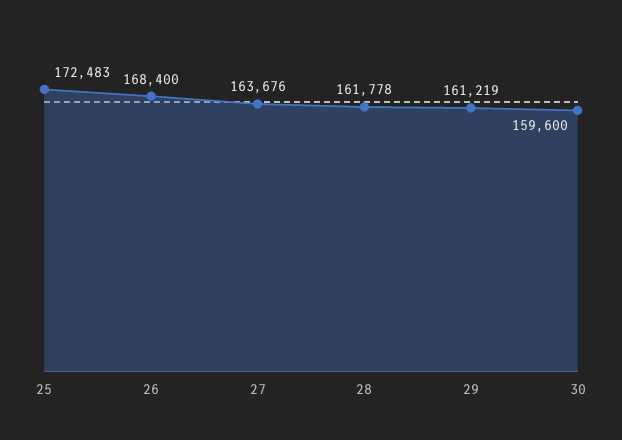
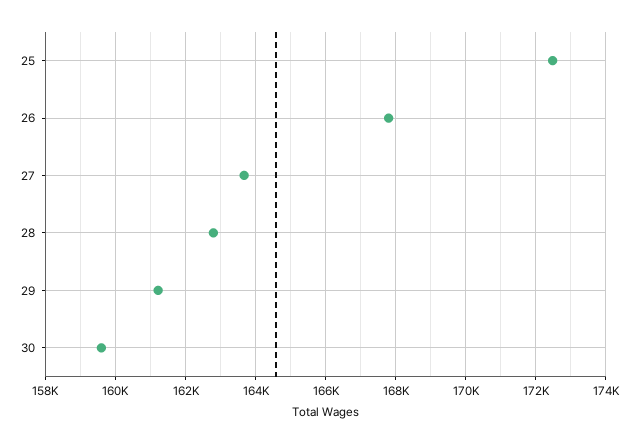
  {
    "25": 172483,
-   "26": 168400,
+   "26": 167800,
    "27": 163676,
-   "28": 161778,
+   "28": 162800,
    "29": 161219,
    "30": 159600
  }

